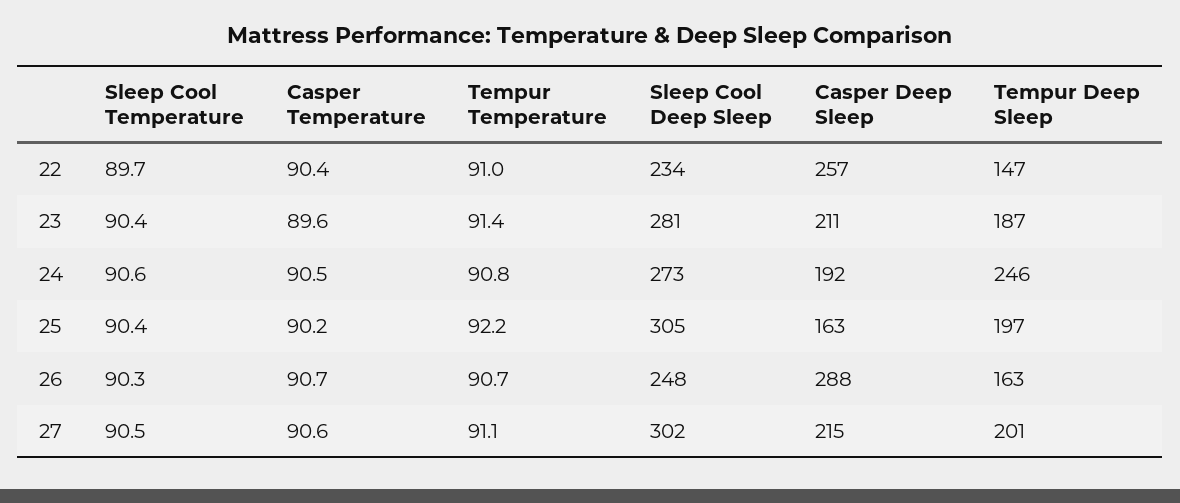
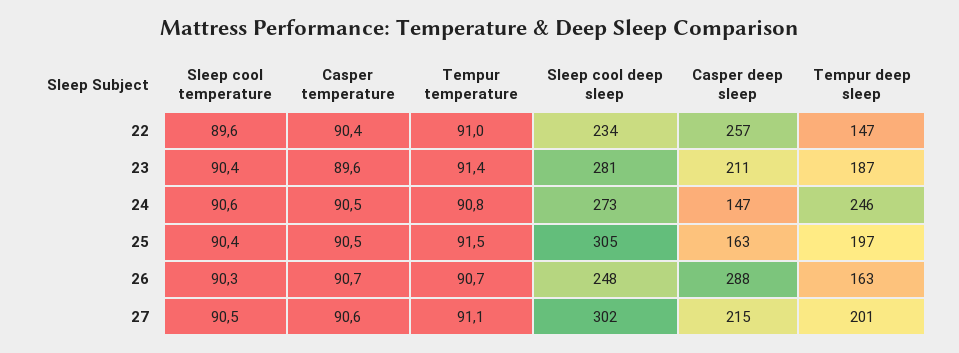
  {
    "Sleep Cool Temperature": {
-     "22": 89.7,
+     "22": 89.6,
      "23": 90.4,
      "24": 90.6,
      "25": 90.4,
      "26": 90.3,
      "27": 90.5
    },
    "Casper Temperature": {
      "22": 90.4,
      "23": 89.6,
      "24": 90.5,
-     "25": 90.2,
+     "25": 90.5,
      "26": 90.7,
      "27": 90.6
    },
    "Tempur Temperature": {
      "22": 91,
      "23": 91.4,
      "24": 90.8,
-     "25": 92.2,
+     "25": 91.5,
      "26": 90.7,
      "27": 91.1
    },
    "Sleep Cool Deep Sleep": {
      "22": 234,
      "23": 281,
      "24": 273,
      "25": 305,
      "26": 248,
      "27": 302
    },
    "Casper Deep Sleep": {
      "22": 257,
      "23": 211,
-     "24": 192,
+     "24": 147,
      "25": 163,
      "26": 288,
      "27": 215
    },
    "Tempur Deep Sleep": {
      "22": 147,
      "23": 187,
      "24": 246,
      "25": 197,
      "26": 163,
      "27": 201
    }
  }

